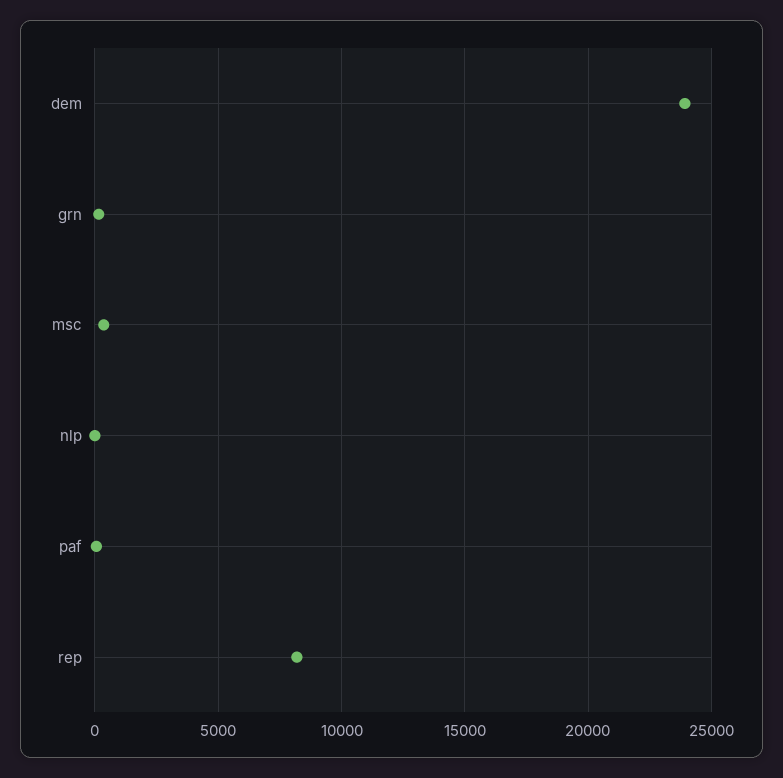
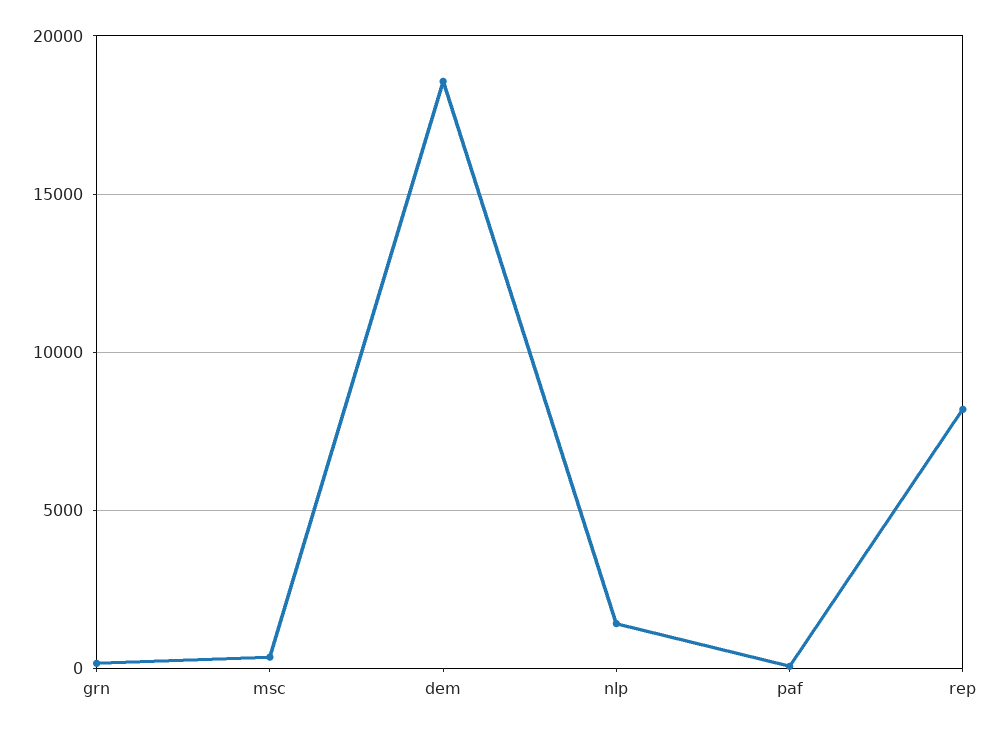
  {
-   "dem": 24000,
+   "dem": 18500,
    "grn": 0,
    "msc": 500,
-   "nlp": 0,
+   "nlp": 1500,
    "paf": 0,
    "rep": 8000
  }

